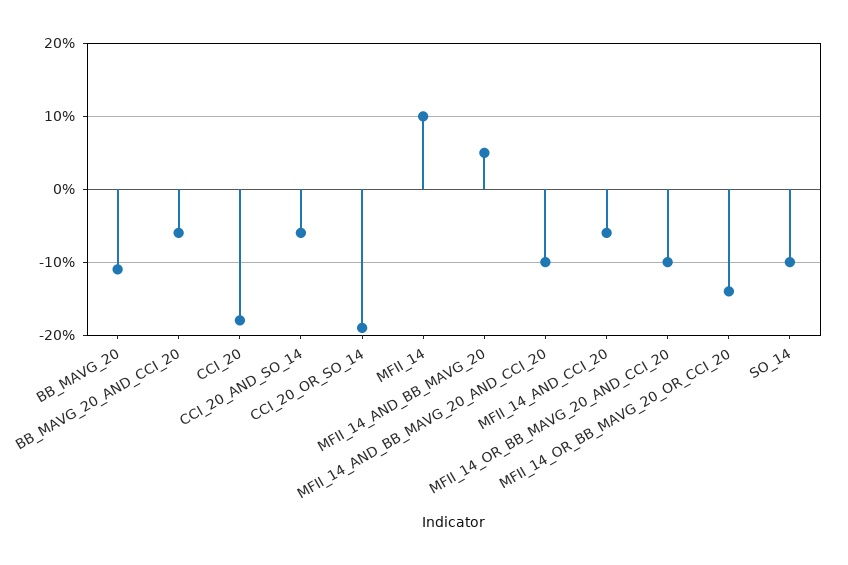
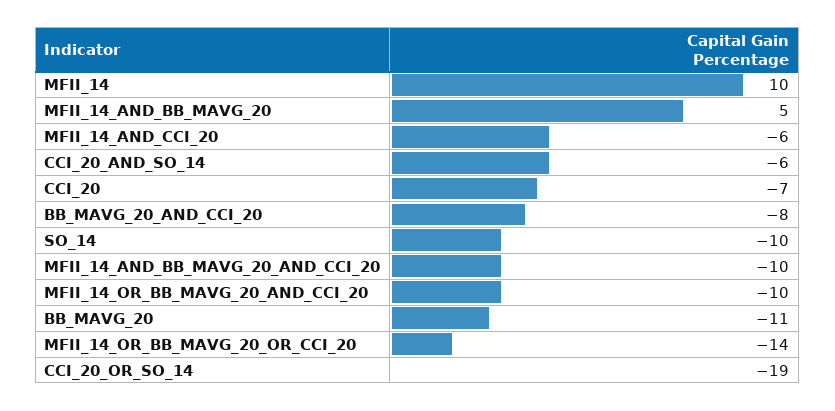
  {
    "BB_MAVG_20": -11,
-   "BB_MAVG_20_AND_CCI_20": -6,
+   "BB_MAVG_20_AND_CCI_20": -8,
-   "CCI_20": -18,
+   "CCI_20": -7,
    "CCI_20_AND_SO_14": -6,
    "CCI_20_OR_SO_14": -19,
    "MFII_14": 10,
    "MFII_14_AND_BB_MAVG_20": 5,
    "MFII_14_AND_BB_MAVG_20_AND_CCI_20": -10,
    "MFII_14_AND_CCI_20": -6,
    "MFII_14_OR_BB_MAVG_20_AND_CCI_20": -10,
    "MFII_14_OR_BB_MAVG_20_OR_CCI_20": -14,
    "SO_14": -10
  }

